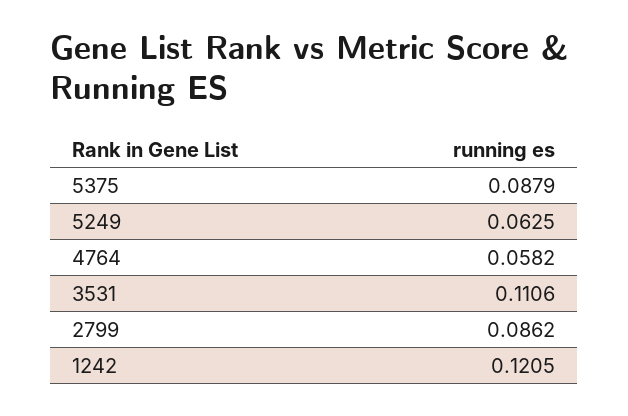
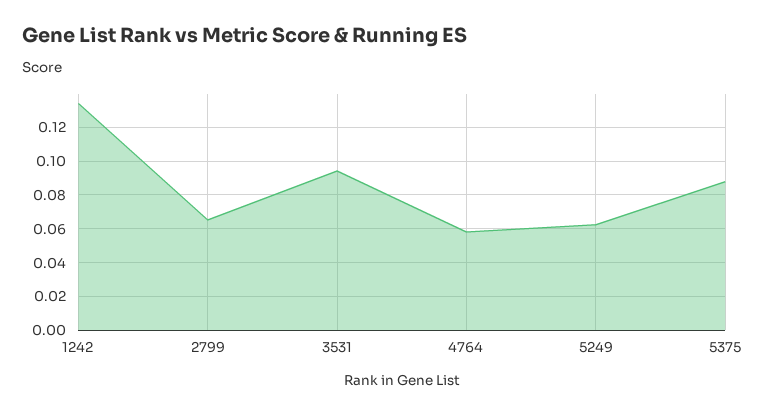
  {
    "5375": 0.0879,
    "5249": 0.0625,
    "4764": 0.0582,
-   "3531": 0.1106,
+   "3531": 0.095,
-   "2799": 0.0862,
+   "2799": 0.065,
-   "1242": 0.1205
+   "1242": 0.135
  }

